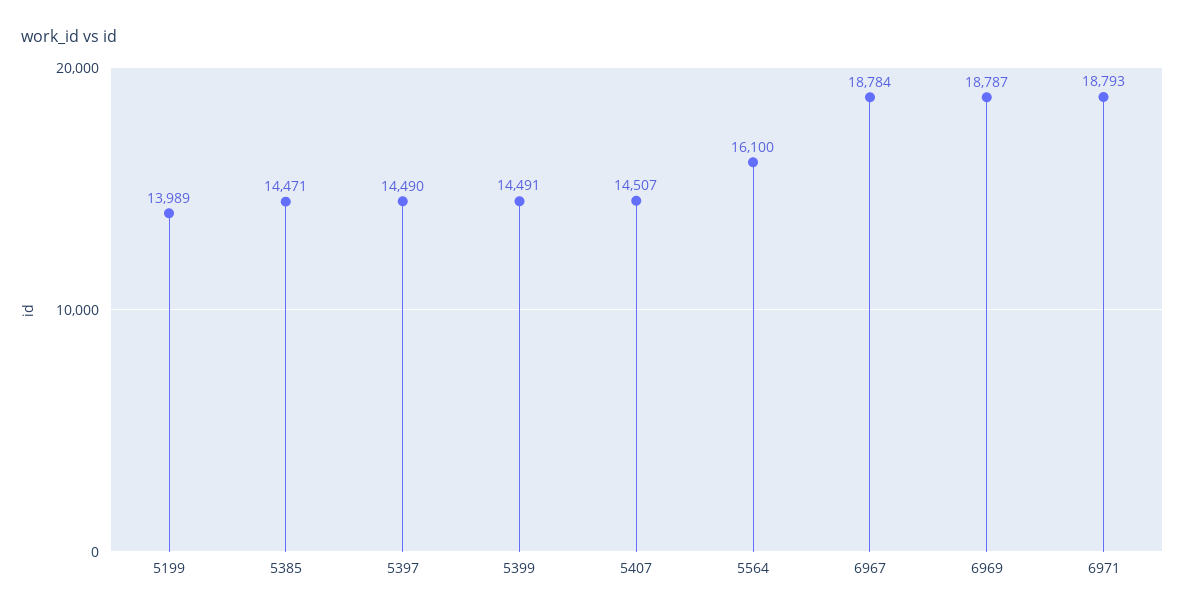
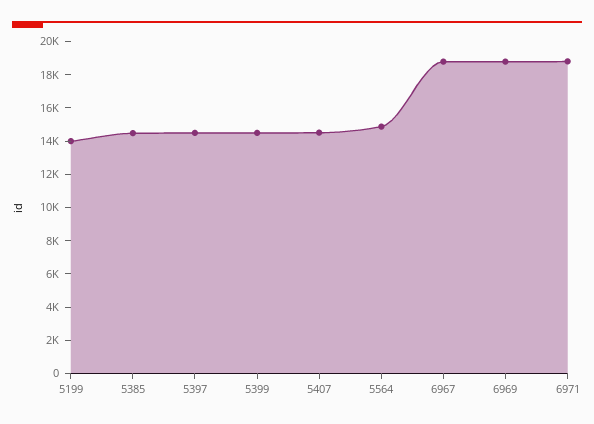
  {
    "5199": 13989,
    "5385": 14471,
    "5397": 14490,
    "5399": 14491,
    "5407": 14507,
-   "5564": 16100,
+   "5564": 15000,
    "6967": 18784,
    "6969": 18787,
    "6971": 18793
  }

